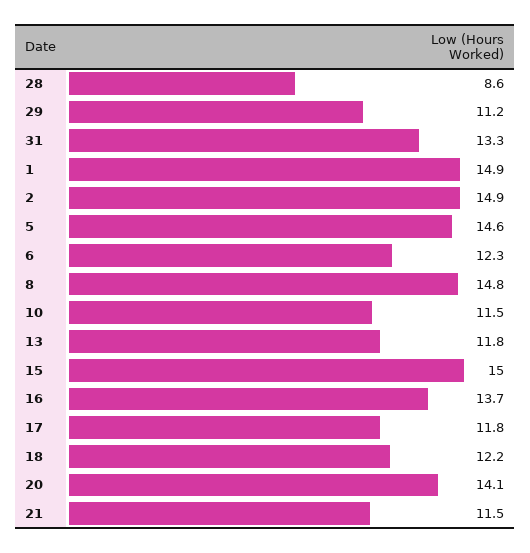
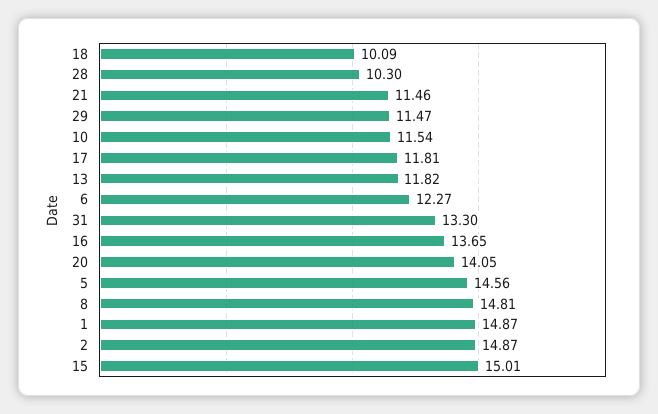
  {
-   "28": 8.6,
+   "28": 10.3,
-   "29": 11.2,
+   "29": 11.47,
    "31": 13.3,
    "1": 14.87,
    "2": 14.87,
    "5": 14.56,
    "6": 12.27,
    "8": 14.81,
    "10": 11.54,
    "13": 11.82,
    "15": 15.01,
    "16": 13.65,
    "17": 11.81,
-   "18": 12.2,
+   "18": 10.09,
    "20": 14.05,
    "21": 11.46
  }

